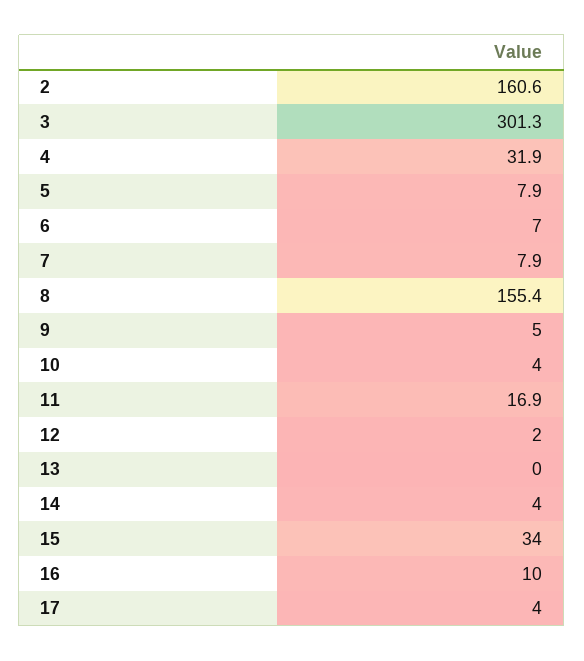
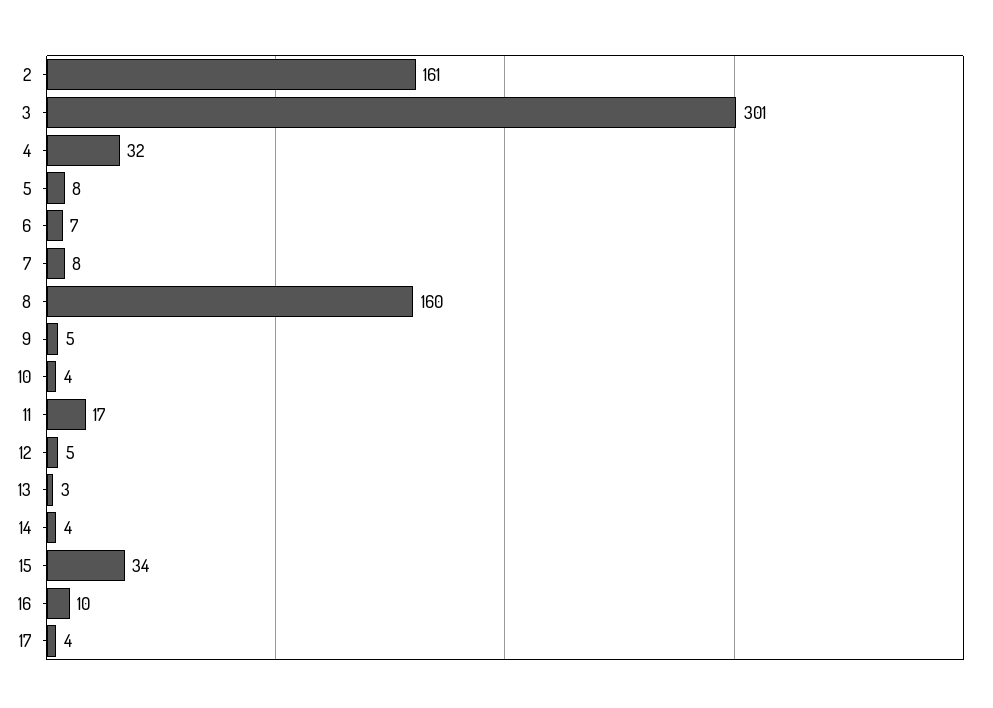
  {
    "2": 160.6,
    "3": 301.3,
    "4": 31.9,
    "5": 7.9,
    "6": 7,
    "7": 7.9,
-   "8": 155.4,
+   "8": 160,
    "9": 5,
    "10": 4,
    "11": 16.9,
-   "12": 2,
+   "12": 5,
-   "13": 0,
+   "13": 3,
    "14": 4,
    "15": 34,
    "16": 10,
    "17": 4
  }

